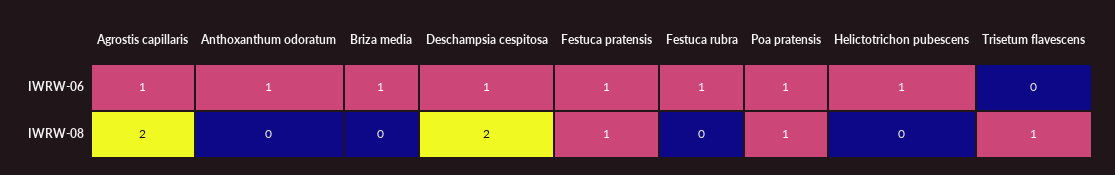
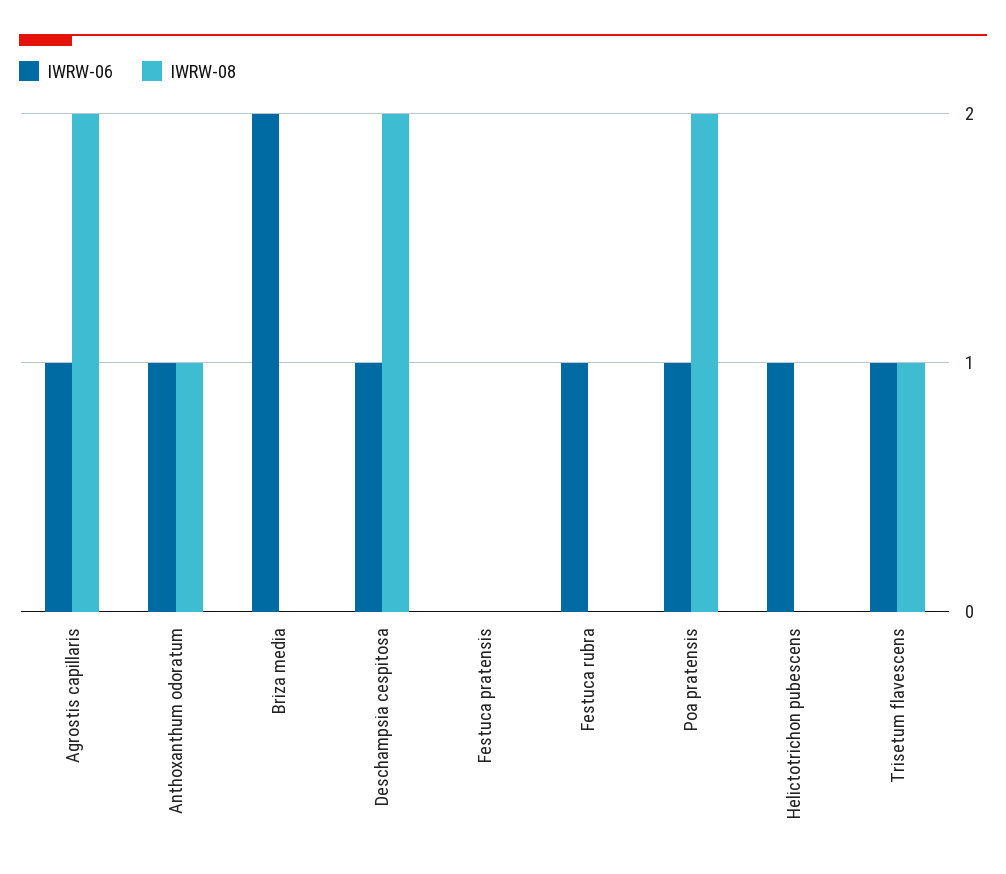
  {
    "IWRW-06": {
      "Agrostis capillaris": 1,
      "Anthoxanthum odoratum": 1,
-     "Briza media": 1,
+     "Briza media": 2,
      "Deschampsia cespitosa": 1,
-     "Festuca pratensis": 1,
+     "Festuca pratensis": 0,
      "Festuca rubra": 1,
      "Poa pratensis": 1,
      "Helictotrichon pubescens": 1,
-     "Trisetum flavescens": 0
+     "Trisetum flavescens": 1
    },
    "IWRW-08": {
      "Agrostis capillaris": 2,
-     "Anthoxanthum odoratum": 0,
+     "Anthoxanthum odoratum": 1,
      "Briza media": 0,
      "Deschampsia cespitosa": 2,
-     "Festuca pratensis": 1,
+     "Festuca pratensis": 0,
      "Festuca rubra": 0,
-     "Poa pratensis": 1,
+     "Poa pratensis": 2,
      "Helictotrichon pubescens": 0,
      "Trisetum flavescens": 1
    }
  }

